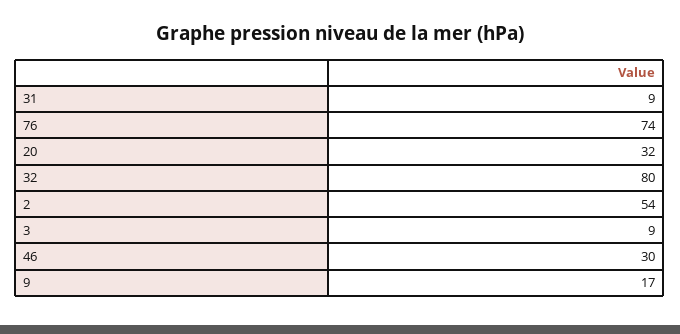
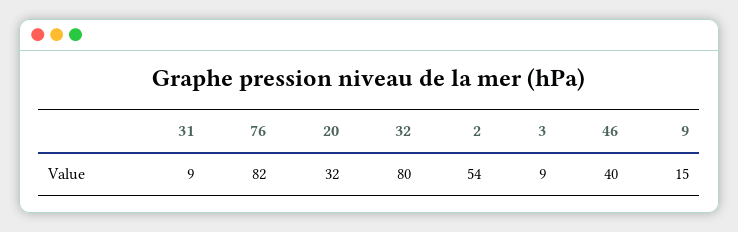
  {
    "31": 9,
-   "76": 74,
+   "76": 82,
    "20": 32,
    "32": 80,
    "2": 54,
    "3": 9,
-   "46": 30,
+   "46": 40,
-   "9": 17
+   "9": 15
  }

